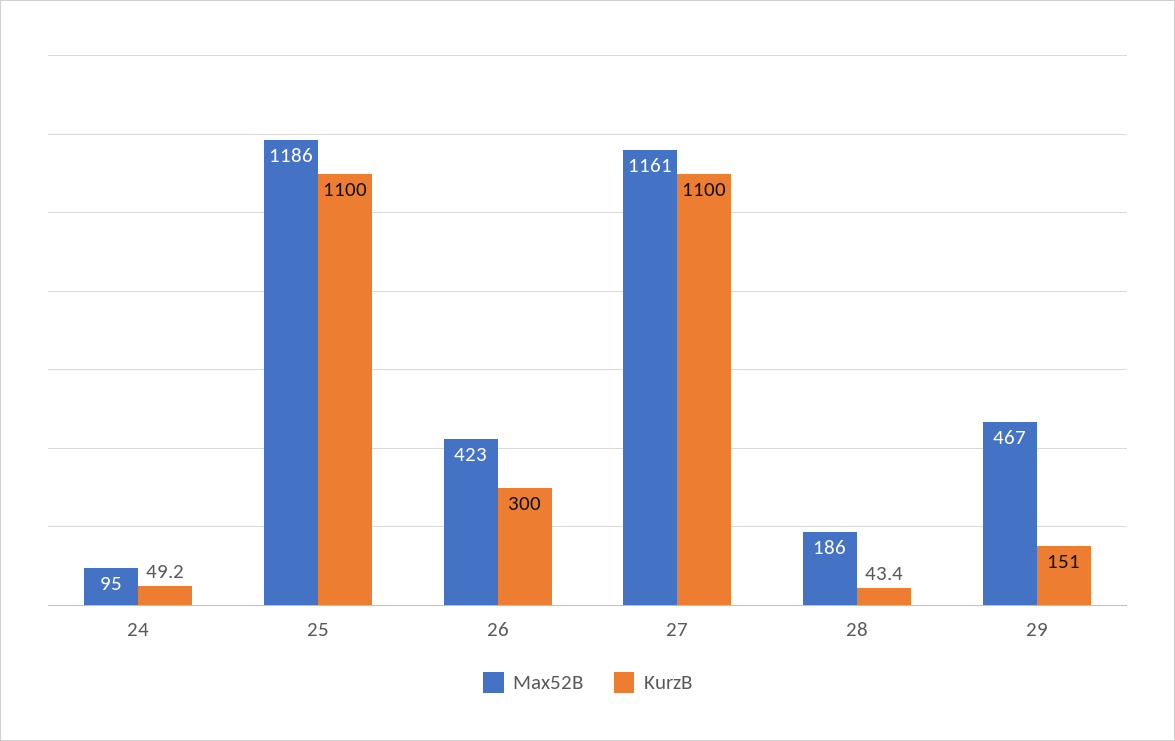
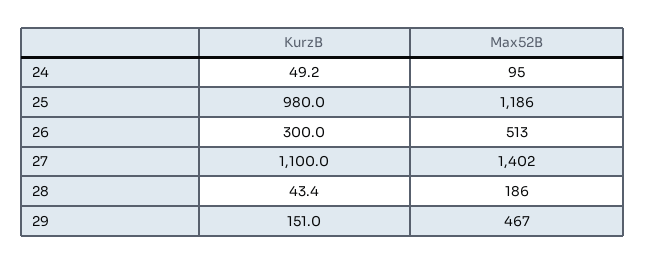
  {
    "Max52B": {
      "24": 95,
      "25": 1186,
-     "26": 423,
+     "26": 513,
-     "27": 1161,
+     "27": 1402,
      "28": 186,
      "29": 467
    },
    "KurzB": {
      "24": 49.2,
-     "25": 1100,
+     "25": 980,
      "26": 300,
      "27": 1100,
      "28": 43.4,
      "29": 151
    }
  }

